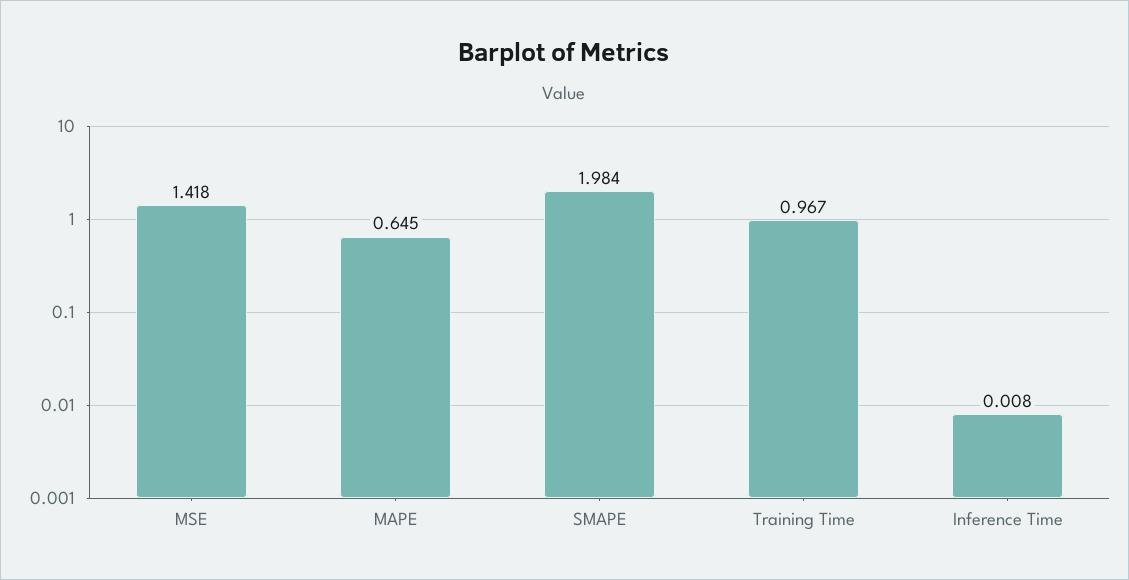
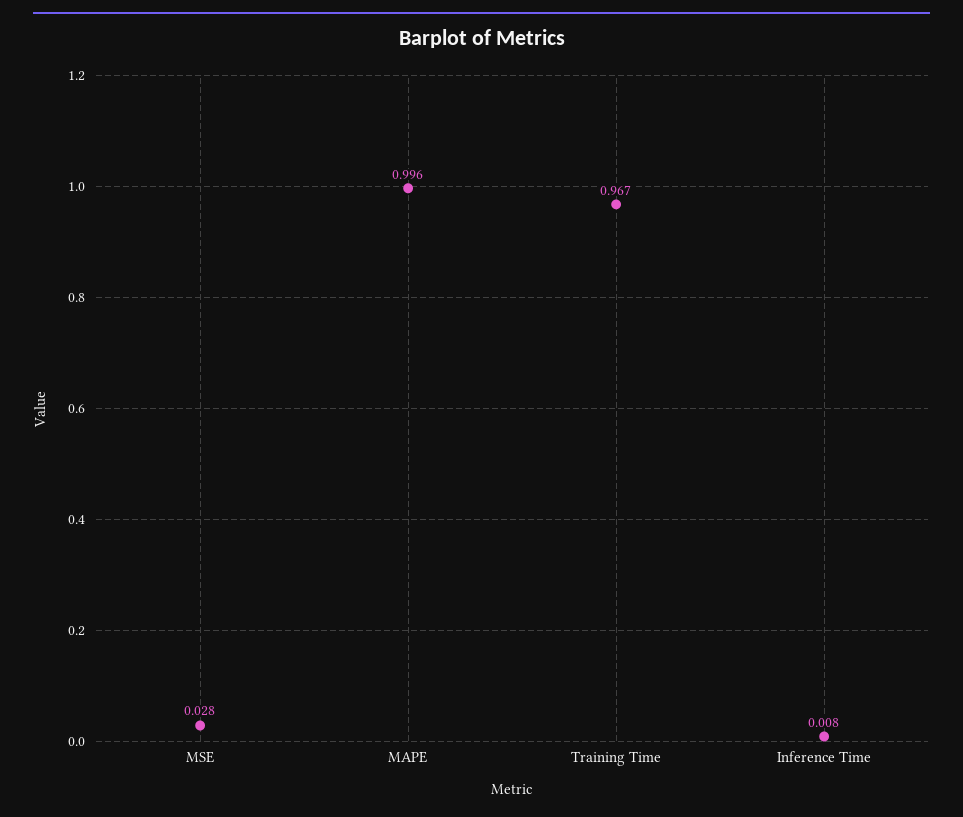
  {
-   "MSE": 1.418,
+   "MSE": 0.028,
-   "MAPE": 0.645,
+   "MAPE": 0.996,
-   "SMAPE": 1.984,
    "Training Time": 0.967,
    "Inference Time": 0.008
  }

